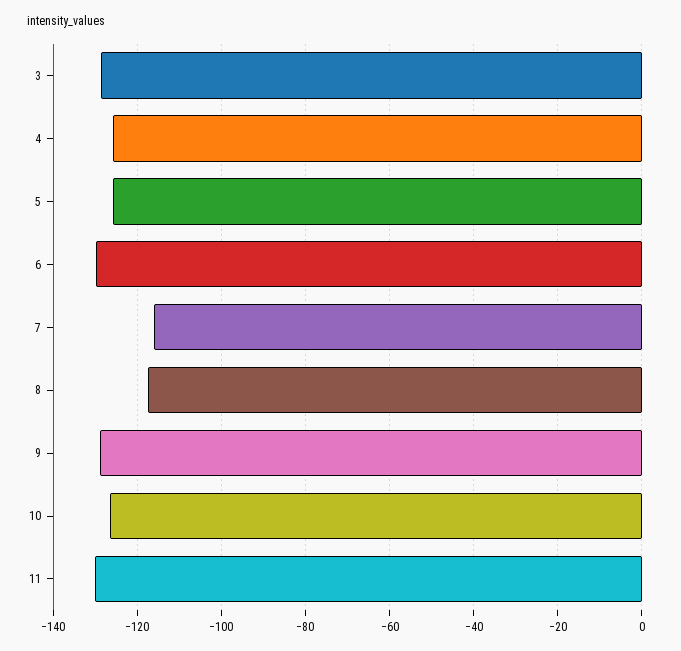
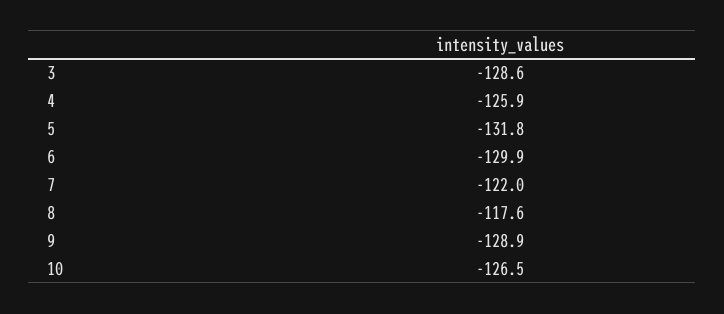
  {
    "3": -128.6,
    "4": -125.9,
-   "5": -126,
+   "5": -131.8,
    "6": -129.9,
-   "7": -116,
+   "7": -122,
    "8": -117.6,
    "9": -128.9,
-   "10": -126.5,
+   "10": -126.5
-   "11": -130
  }

